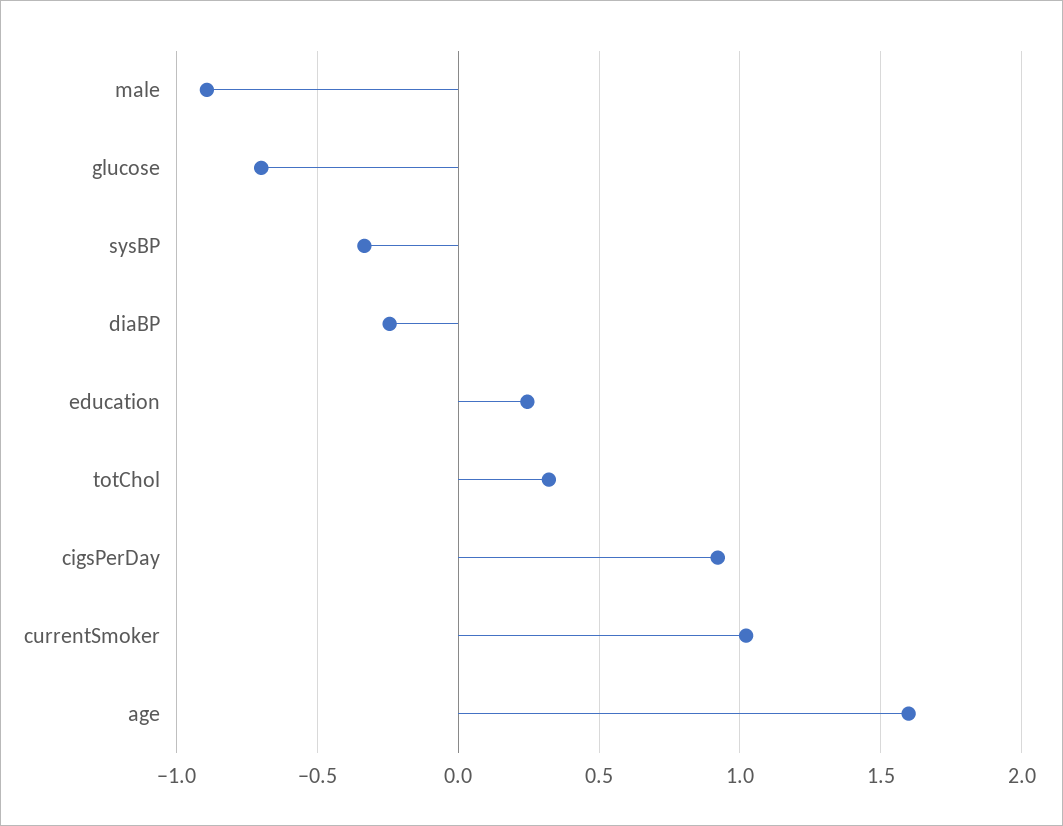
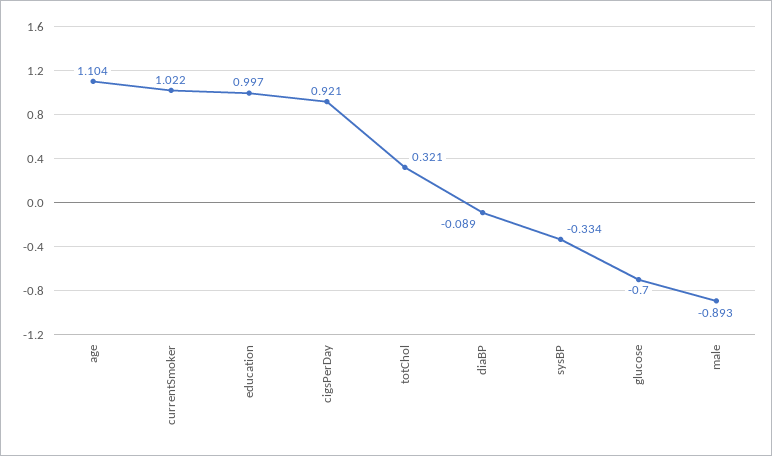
  {
    "male": -0.893,
    "glucose": -0.7,
    "sysBP": -0.334,
-   "diaBP": -0.25,
+   "diaBP": -0.089,
-   "education": 0.25,
+   "education": 0.997,
    "totChol": 0.321,
    "cigsPerDay": 0.921,
    "currentSmoker": 1.022,
-   "age": 1.6
+   "age": 1.104
  }

